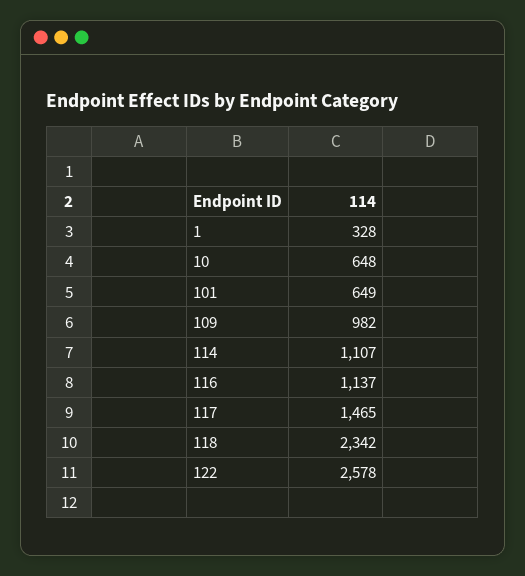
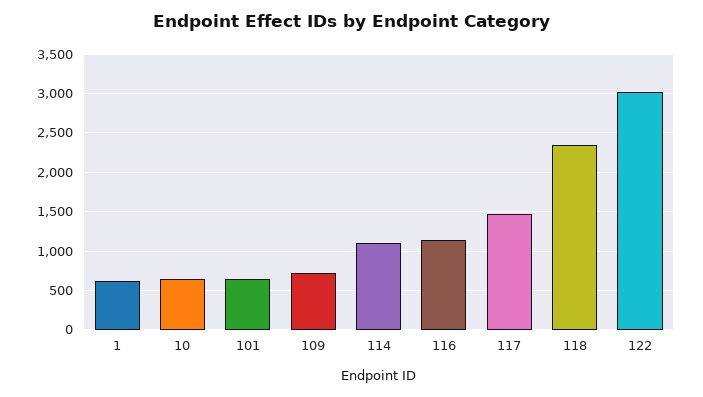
  {
-   "1": 328,
+   "1": 600,
    "10": 648,
    "101": 649,
-   "109": 982,
+   "109": 700,
    "114": 1107,
    "116": 1137,
    "117": 1465,
    "118": 2342,
-   "122": 2578
+   "122": 3000
  }

